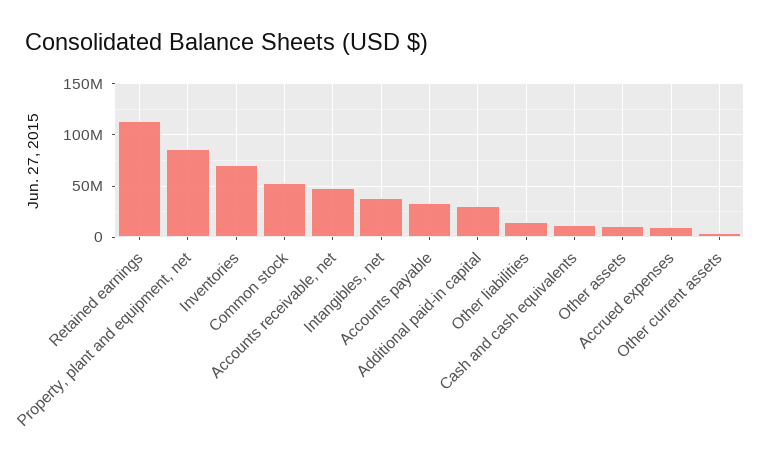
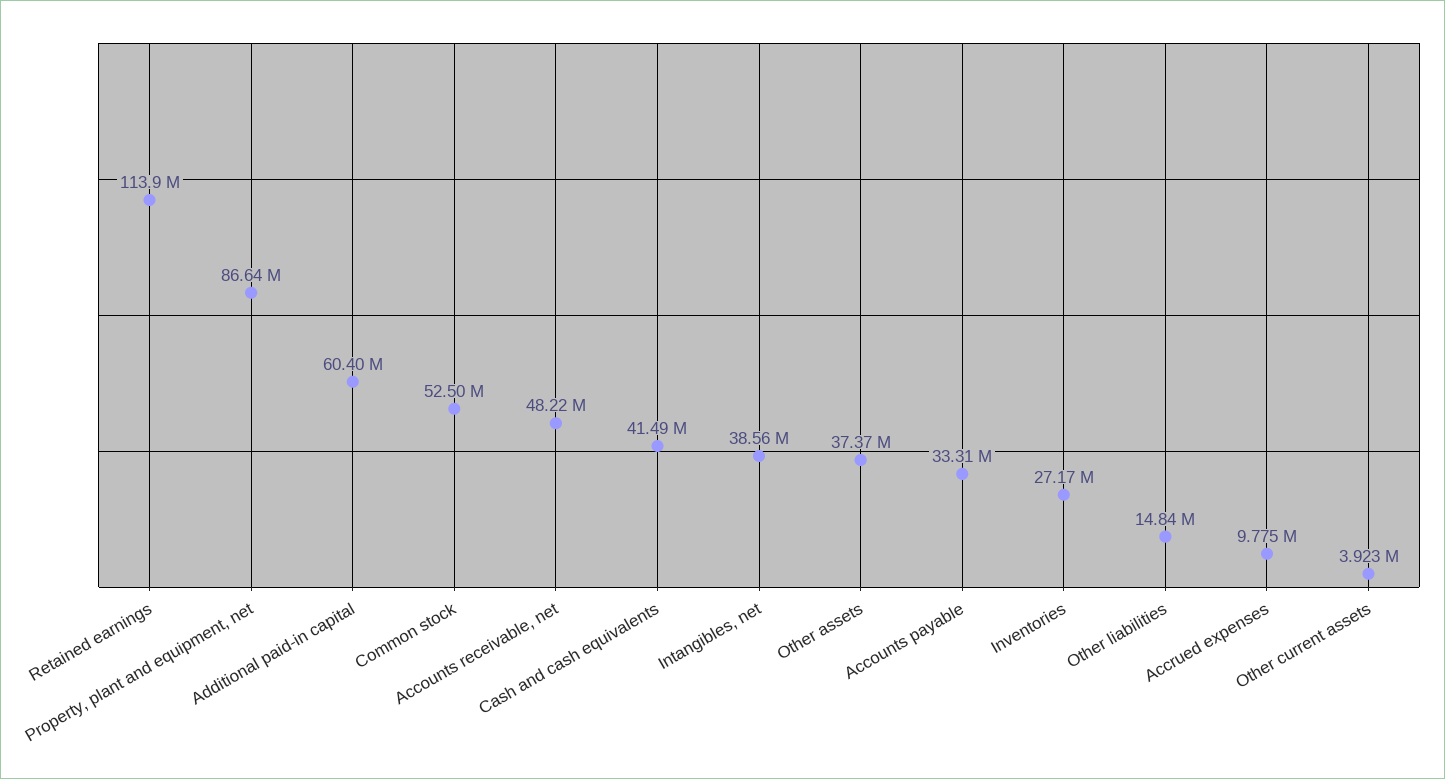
  {
    "Retained earnings": 113900000,
    "Property, plant and equipment, net": 86640000,
-   "Inventories": 70000000,
+   "Inventories": 27170000,
    "Common stock": 52500000,
    "Accounts receivable, net": 48220000,
    "Intangibles, net": 38560000,
    "Accounts payable": 33310000,
-   "Additional paid-in capital": 30000000,
+   "Additional paid-in capital": 60400000,
    "Other liabilities": 14840000,
-   "Cash and cash equivalents": 10000000,
+   "Cash and cash equivalents": 41490000,
-   "Other assets": 10000000,
+   "Other assets": 37370000,
    "Accrued expenses": 9775000,
    "Other current assets": 3923000
  }

